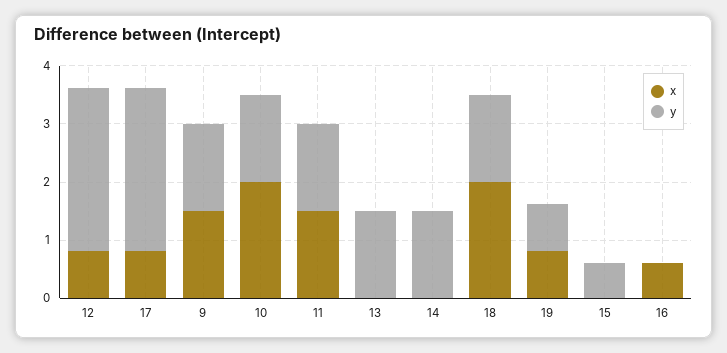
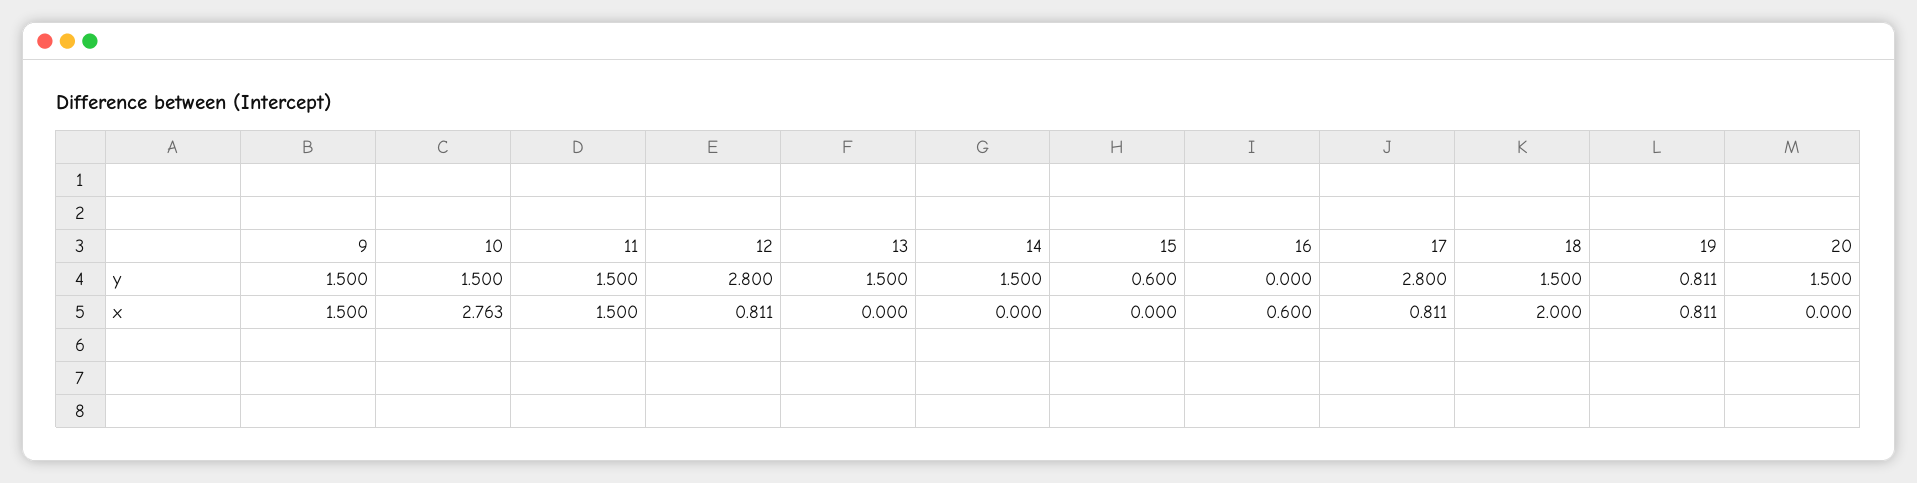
  {
    "x": {
      "12": 0.811,
      "17": 0.811,
      "9": 1.5,
-     "10": 2,
+     "10": 2.763,
      "11": 1.5,
      "13": 0,
      "14": 0,
      "18": 2,
      "19": 0.811,
      "15": 0,
-     "16": 0.6
+     "16": 0.6,
+     "20": 0
    },
    "y": {
      "12": 2.8,
      "17": 2.8,
      "9": 1.5,
      "10": 1.5,
      "11": 1.5,
      "13": 1.5,
      "14": 1.5,
      "18": 1.5,
      "19": 0.811,
      "15": 0.6,
-     "16": 0
+     "16": 0,
+     "20": 1.5
    }
  }

